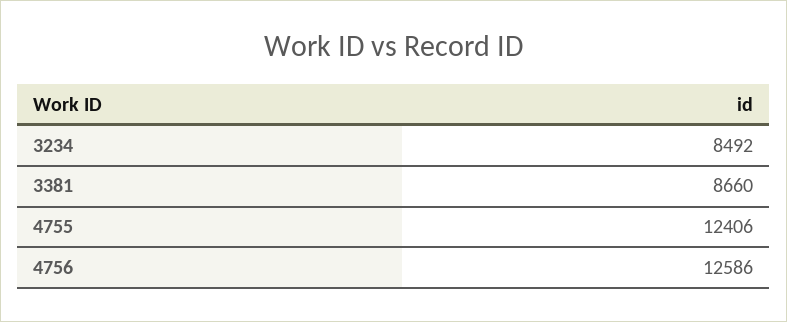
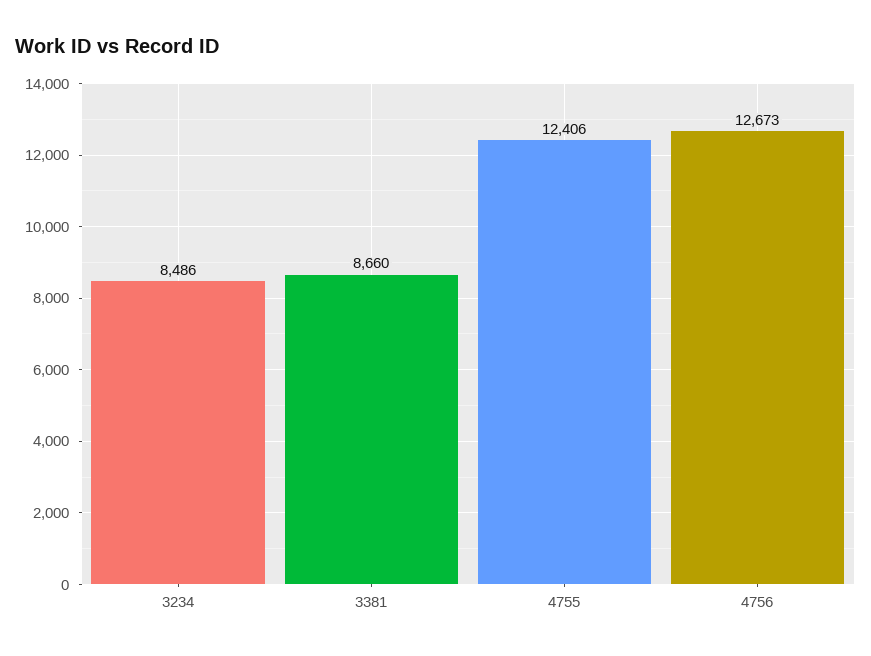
  {
-   "3234": 8492,
+   "3234": 8486,
    "3381": 8660,
    "4755": 12406,
-   "4756": 12586
+   "4756": 12673
  }

